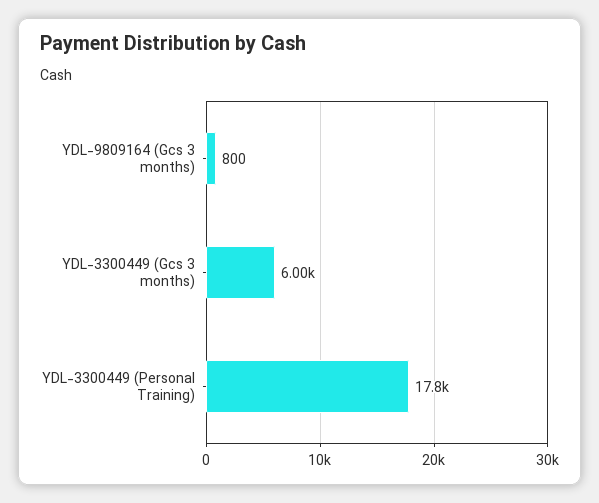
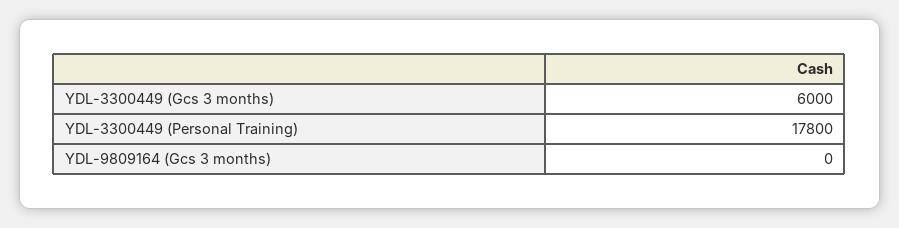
  {
-   "YDL-9809164 (Gcs 3 months)": 800,
+   "YDL-9809164 (Gcs 3 months)": 0,
    "YDL-3300449 (Gcs 3 months)": 6000,
    "YDL-3300449 (Personal Training)": 17800
  }

